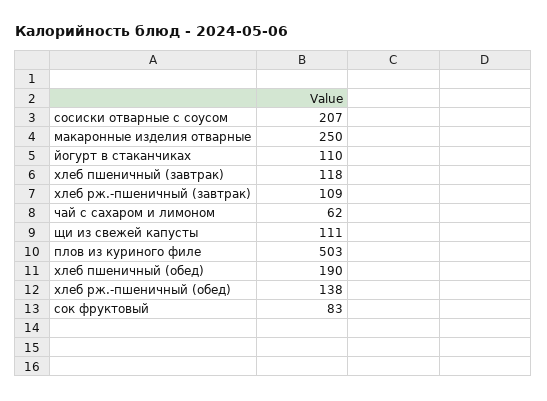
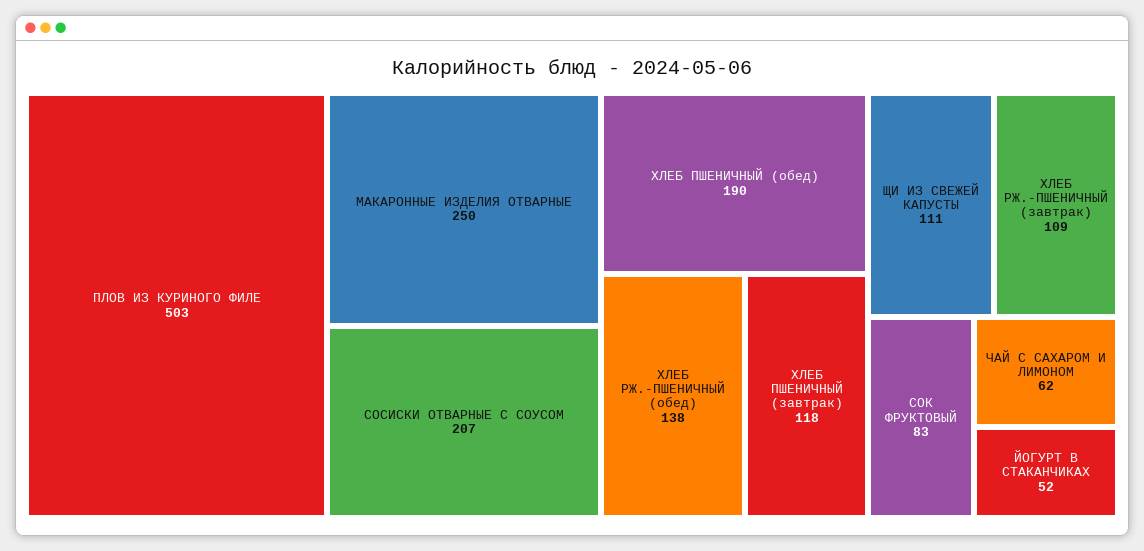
  {
    "сосиски отварные с соусом": 207,
    "макаронные изделия отварные": 250,
-   "йогурт в стаканчиках": 110,
+   "йогурт в стаканчиках": 52,
    "хлеб пшеничный (завтрак)": 118,
    "хлеб рж.-пшеничный (завтрак)": 109,
    "чай с сахаром и лимоном": 62,
    "щи из свежей капусты": 111,
    "плов из куриного филе": 503,
    "хлеб пшеничный (обед)": 190,
    "хлеб рж.-пшеничный (обед)": 138,
    "сок фруктовый": 83
  }

